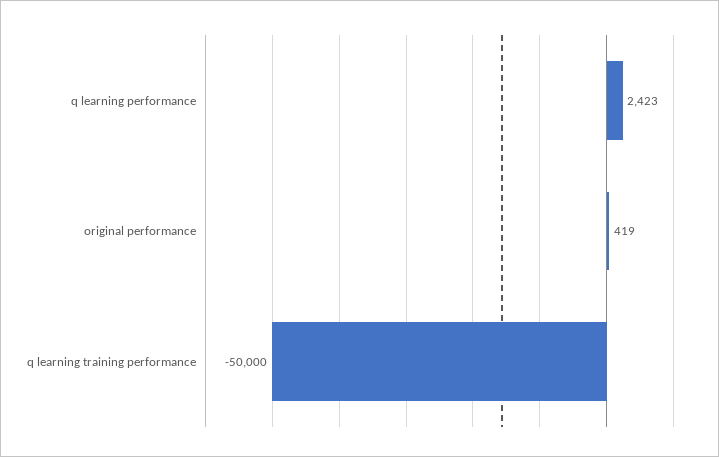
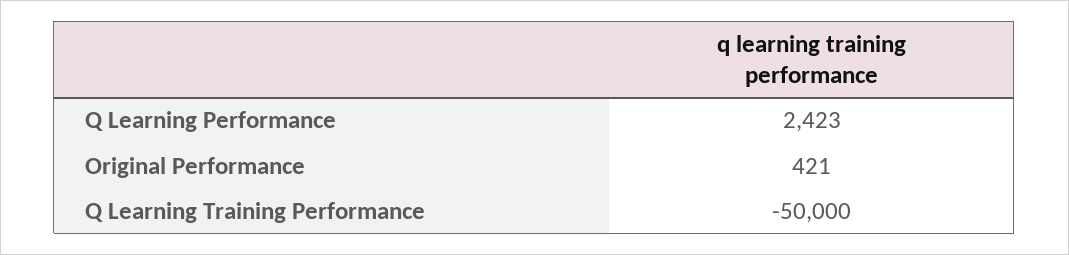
  {
    "q learning performance": 2423,
-   "original performance": 419,
+   "original performance": 421,
    "q learning training performance": -50000
  }

